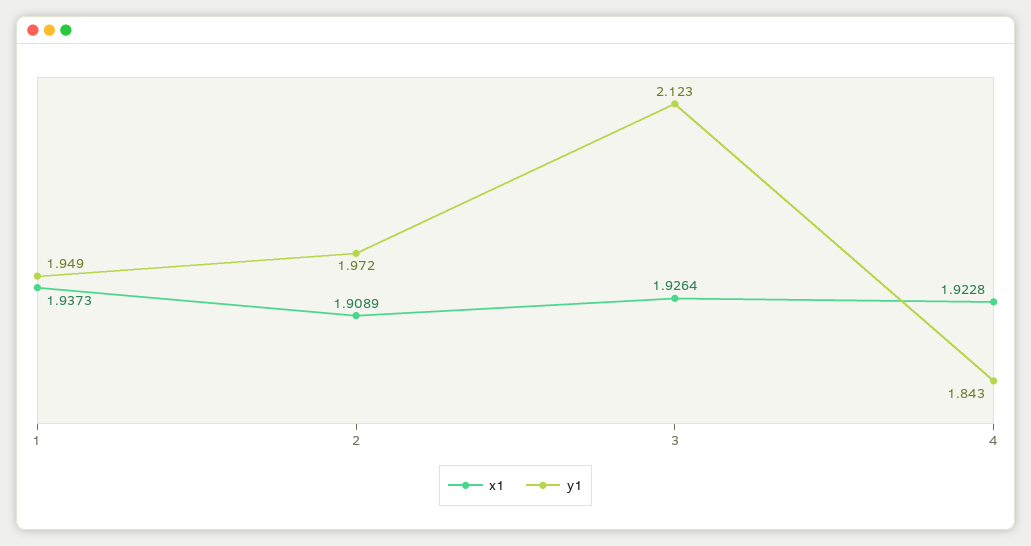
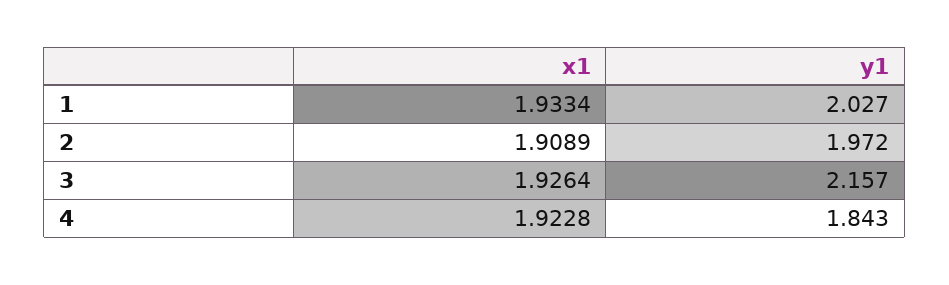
  {
    "x1": {
-     "1": 1.9373,
+     "1": 1.9334,
      "2": 1.9089,
      "3": 1.9264,
      "4": 1.9228
    },
    "y1": {
-     "1": 1.949,
+     "1": 2.027,
      "2": 1.972,
-     "3": 2.123,
+     "3": 2.157,
      "4": 1.843
    }
  }

